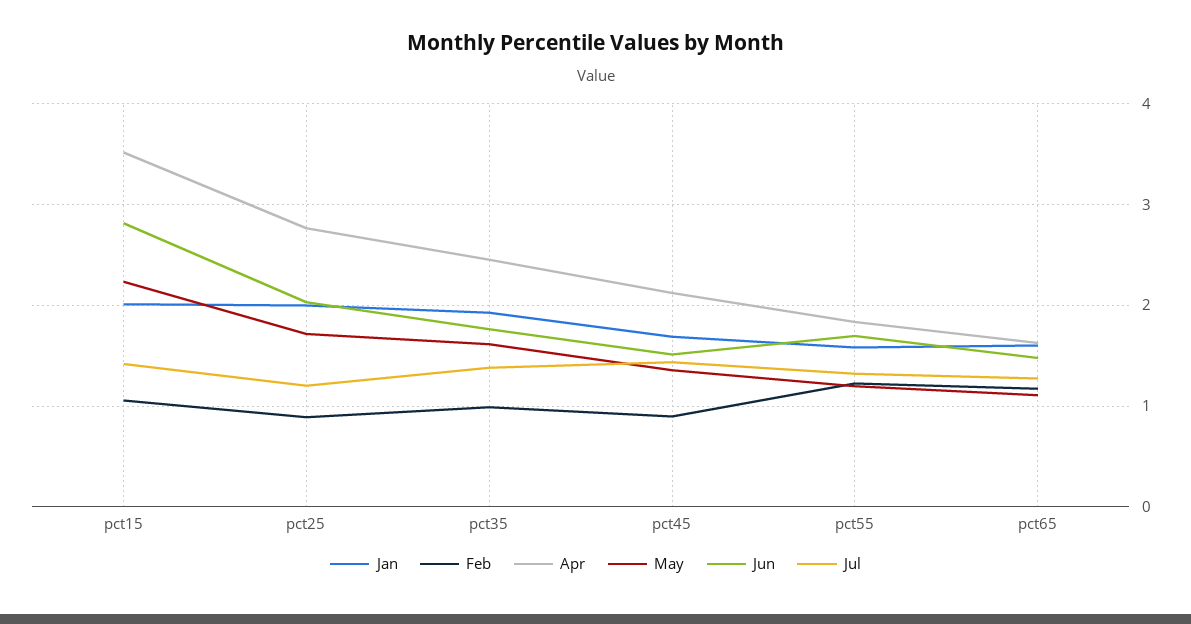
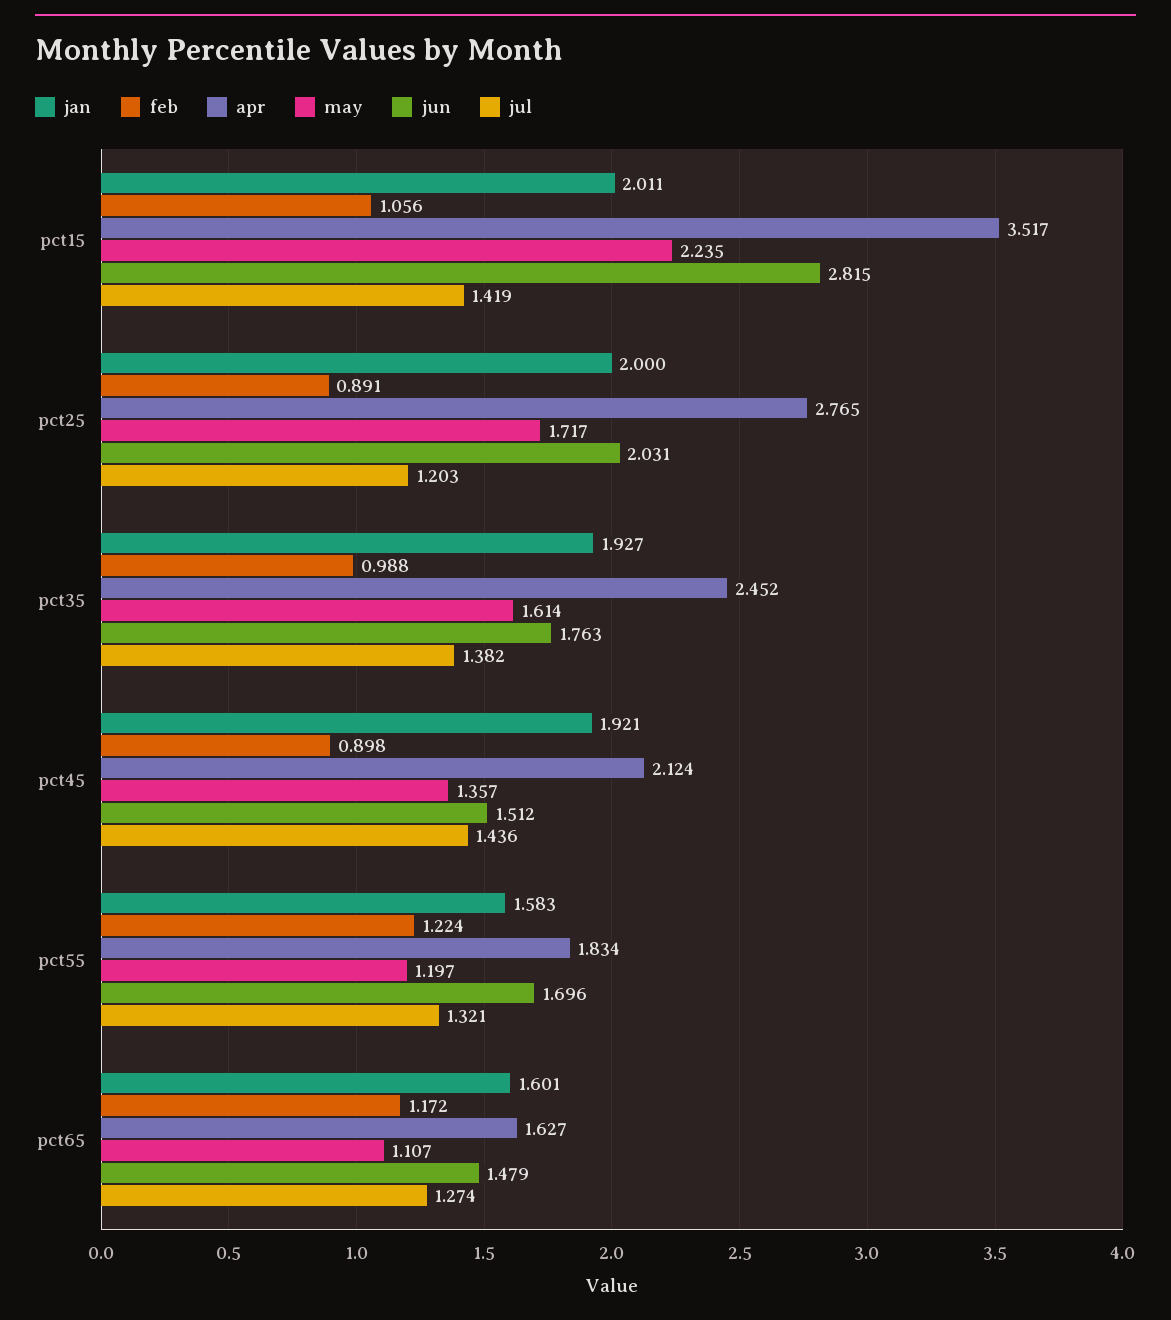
  {
    "Jan": {
      "pct15": 2.011,
      "pct25": 2,
      "pct35": 1.927,
-     "pct45": 1.7,
+     "pct45": 1.921,
      "pct55": 1.583,
      "pct65": 1.601
    },
    "Feb": {
      "pct15": 1.056,
      "pct25": 0.891,
      "pct35": 0.988,
      "pct45": 0.898,
      "pct55": 1.224,
      "pct65": 1.172
    },
    "Apr": {
      "pct15": 3.517,
      "pct25": 2.765,
      "pct35": 2.452,
      "pct45": 2.124,
      "pct55": 1.834,
      "pct65": 1.627
    },
    "May": {
      "pct15": 2.235,
      "pct25": 1.717,
      "pct35": 1.614,
      "pct45": 1.357,
      "pct55": 1.197,
      "pct65": 1.107
    },
    "Jun": {
      "pct15": 2.815,
      "pct25": 2.031,
      "pct35": 1.763,
      "pct45": 1.512,
      "pct55": 1.696,
      "pct65": 1.479
    },
    "Jul": {
      "pct15": 1.419,
      "pct25": 1.203,
      "pct35": 1.382,
      "pct45": 1.436,
      "pct55": 1.321,
      "pct65": 1.274
    }
  }

